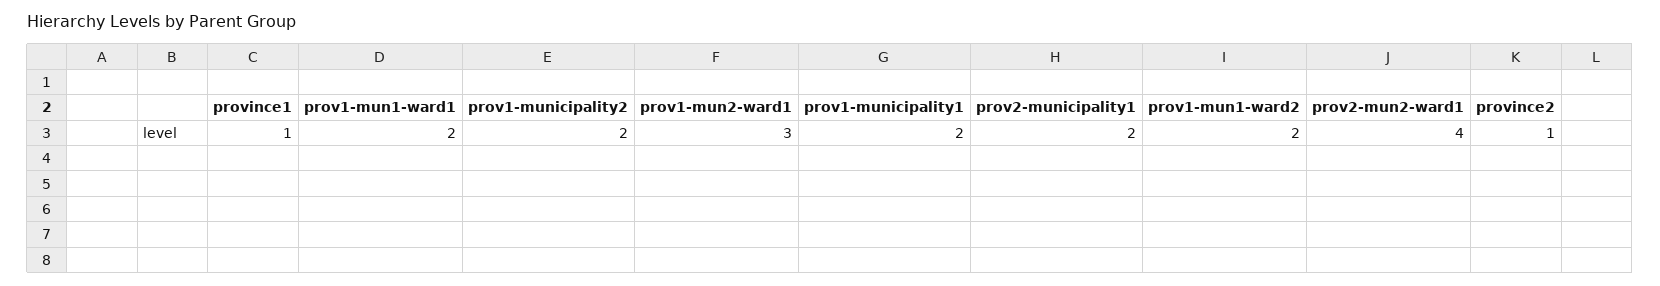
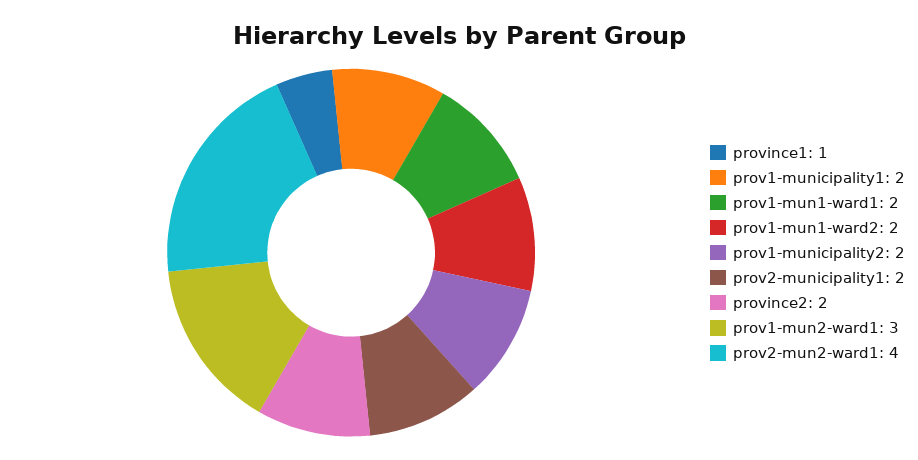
  {
    "province1": 1,
    "prov1-mun1-ward1": 2,
    "prov1-municipality2": 2,
    "prov1-mun2-ward1": 3,
    "prov1-municipality1": 2,
    "prov2-municipality1": 2,
    "prov1-mun1-ward2": 2,
    "prov2-mun2-ward1": 4,
-   "province2": 1
+   "province2": 2
  }

